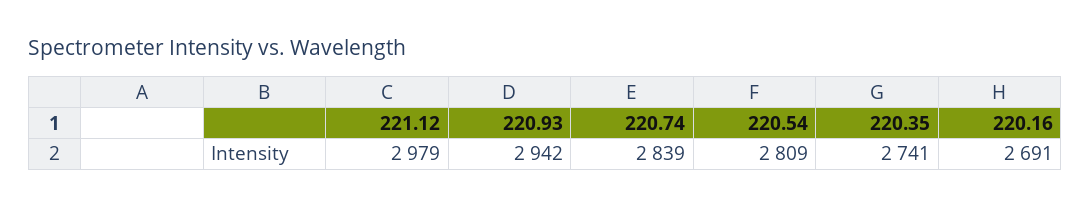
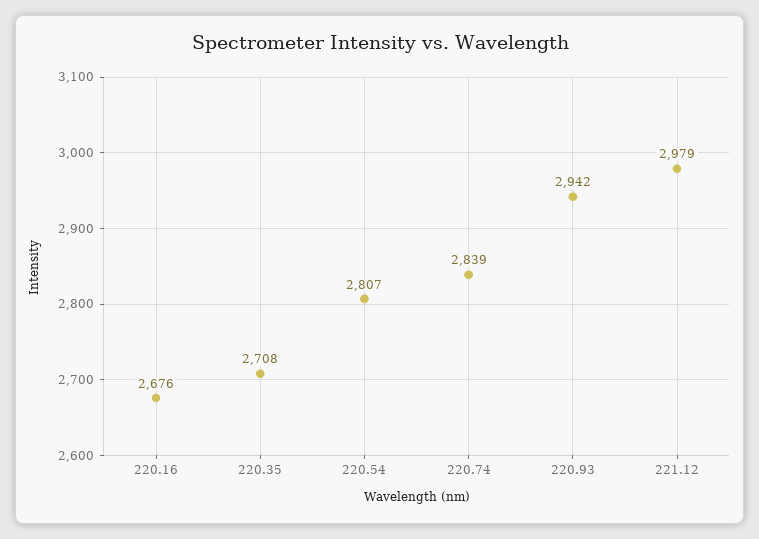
  {
    "221.12": 2979,
    "220.93": 2942,
    "220.74": 2839,
-   "220.54": 2809,
+   "220.54": 2807,
-   "220.35": 2741,
+   "220.35": 2708,
-   "220.16": 2691
+   "220.16": 2676
  }

